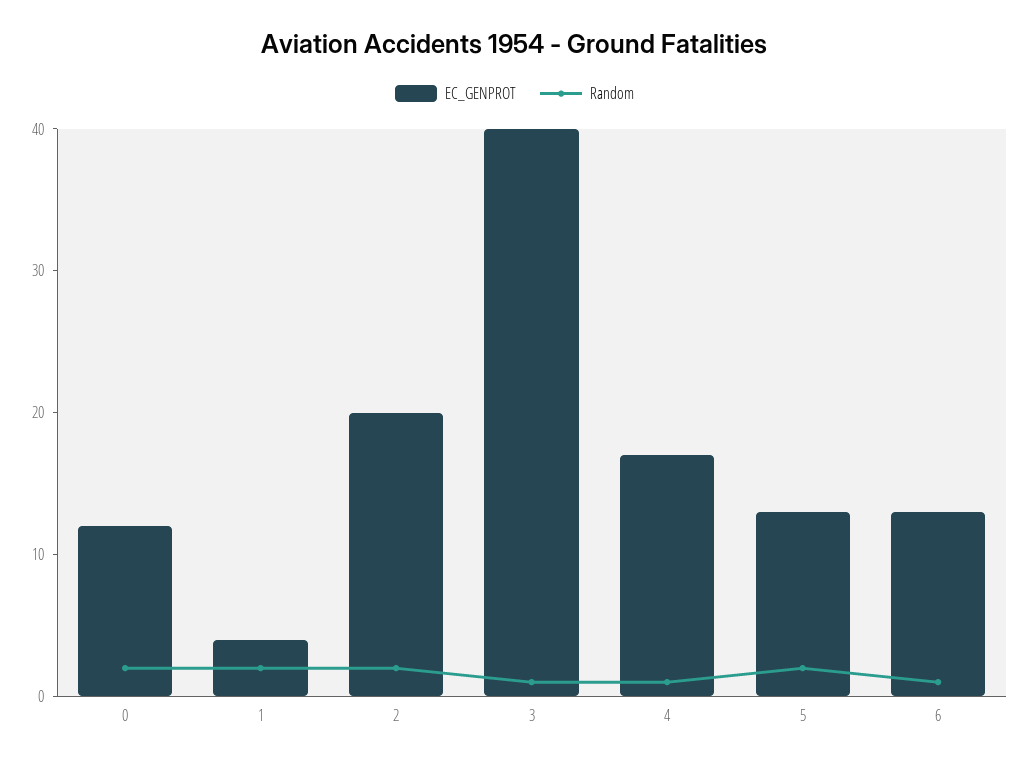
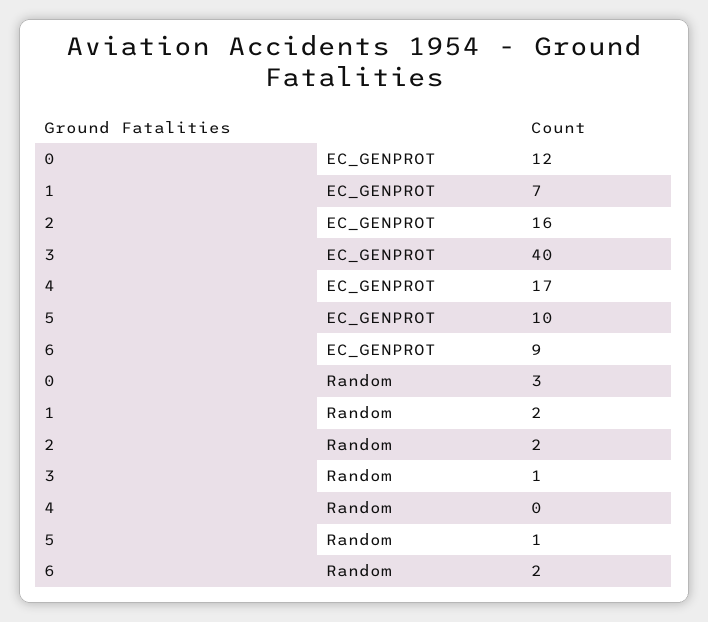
  {
    "EC_GENPROT": {
      "0": 12,
-     "1": 4,
+     "1": 7,
-     "2": 20,
+     "2": 16,
      "3": 40,
      "4": 17,
-     "5": 13,
+     "5": 10,
-     "6": 13
+     "6": 9
    },
    "Random": {
-     "0": 2,
+     "0": 3,
      "1": 2,
      "2": 2,
      "3": 1,
-     "4": 1,
+     "4": 0,
-     "5": 2,
+     "5": 1,
-     "6": 1
+     "6": 2
    }
  }

